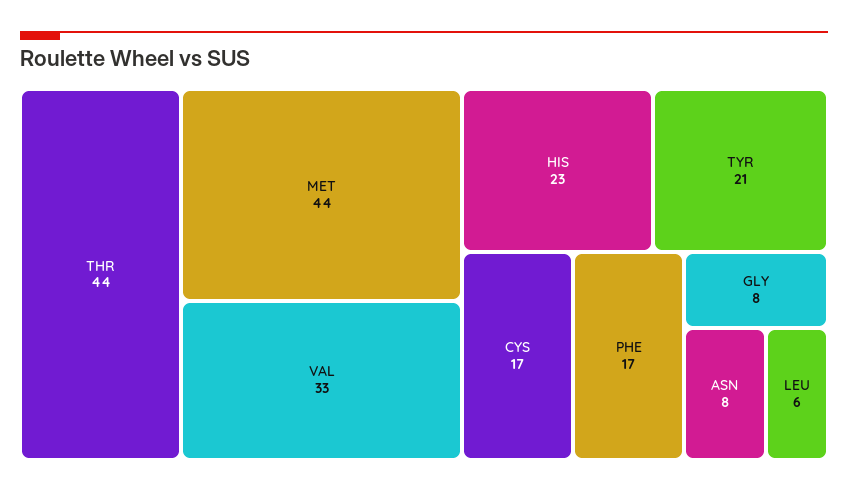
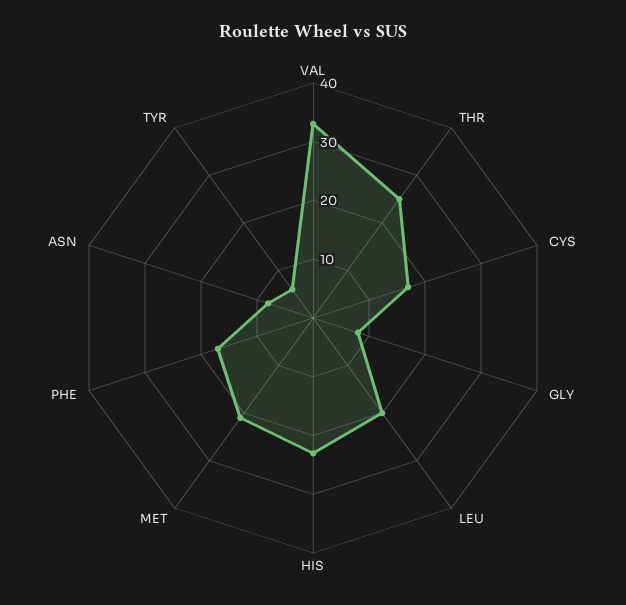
  {
-   "THR": 44,
+   "THR": 25,
-   "MET": 44,
+   "MET": 20,
    "VAL": 33,
    "HIS": 23,
-   "TYR": 21,
+   "TYR": 5,
    "CYS": 17,
    "PHE": 17,
    "GLY": 8,
    "ASN": 8,
-   "LEU": 6
+   "LEU": 20
  }

